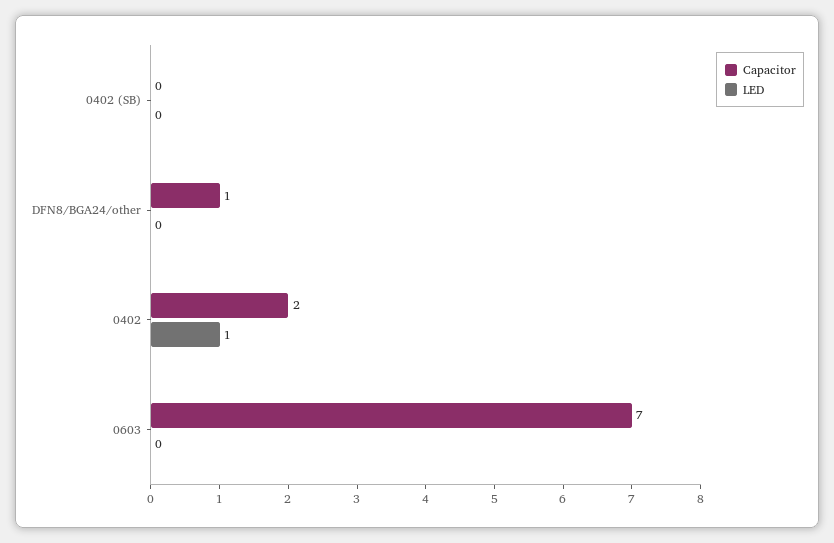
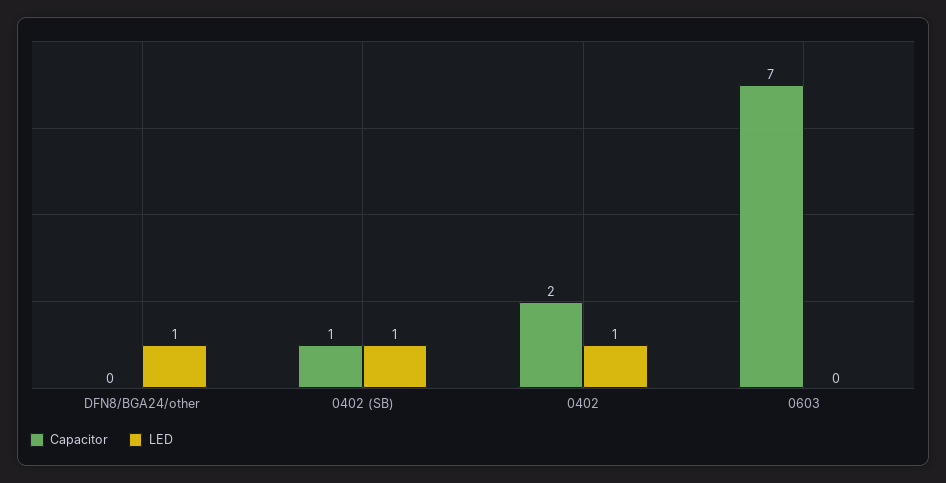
  {
    "Capacitor": {
-     "0402 (SB)": 0,
+     "0402 (SB)": 1,
-     "DFN8/BGA24/other": 1,
+     "DFN8/BGA24/other": 0,
      "0402": 2,
      "0603": 7
    },
    "LED": {
-     "0402 (SB)": 0,
+     "0402 (SB)": 1,
-     "DFN8/BGA24/other": 0,
+     "DFN8/BGA24/other": 1,
      "0402": 1,
      "0603": 0
    }
  }

